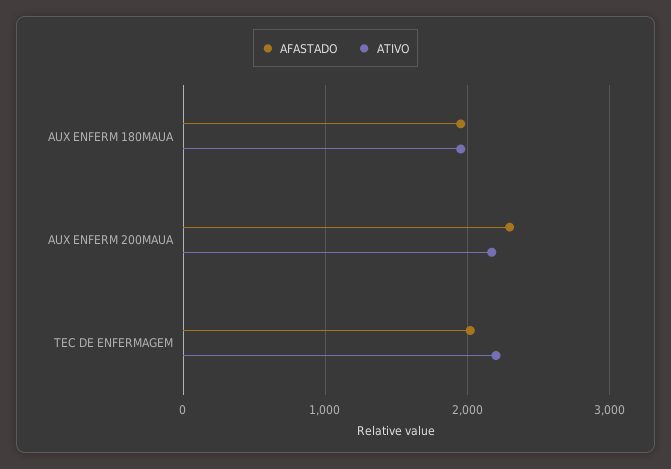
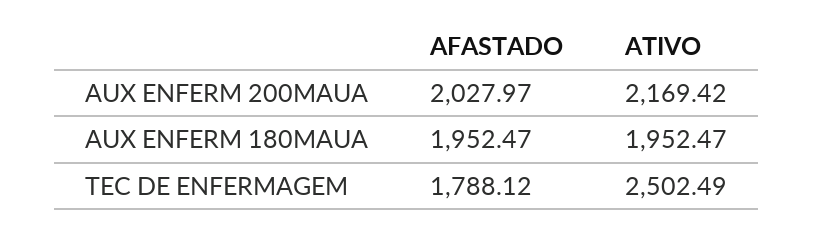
  {
    "AFASTADO": {
      "AUX ENFERM 180MAUA": 1952.47,
-     "AUX ENFERM 200MAUA": 2300,
+     "AUX ENFERM 200MAUA": 2027.97,
-     "TEC DE ENFERMAGEM": 2000
+     "TEC DE ENFERMAGEM": 1788.12
    },
    "ATIVO": {
      "AUX ENFERM 180MAUA": 1952.47,
      "AUX ENFERM 200MAUA": 2169.42,
-     "TEC DE ENFERMAGEM": 2200
+     "TEC DE ENFERMAGEM": 2502.49
    }
  }

